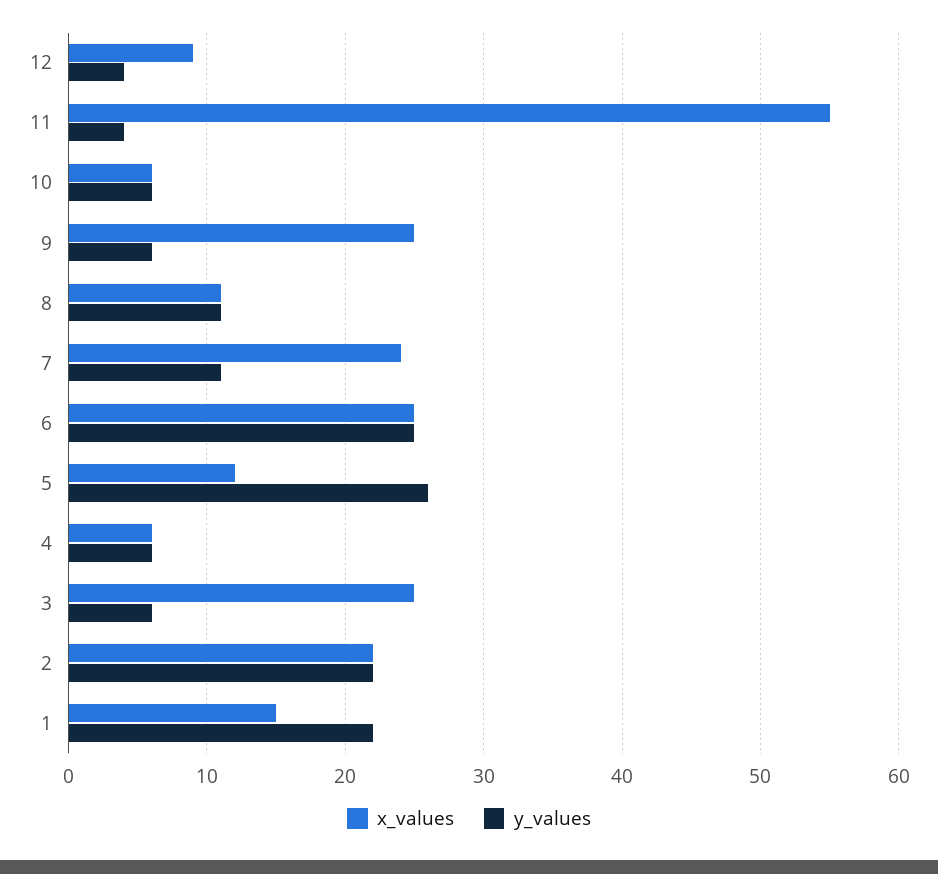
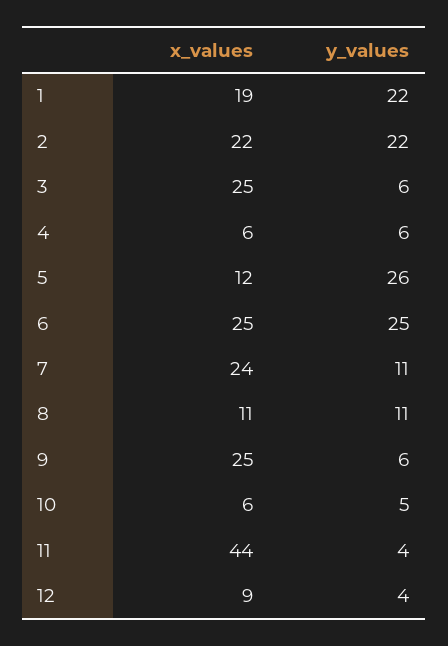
  {
    "x_values": {
      "12": 9,
-     "11": 55,
+     "11": 44,
      "10": 6,
      "9": 25,
      "8": 11,
      "7": 24,
      "6": 25,
      "5": 12,
      "4": 6,
      "3": 25,
      "2": 22,
-     "1": 15
+     "1": 19
    },
    "y_values": {
      "12": 4,
      "11": 4,
-     "10": 6,
+     "10": 5,
      "9": 6,
      "8": 11,
      "7": 11,
      "6": 25,
      "5": 26,
      "4": 6,
      "3": 6,
      "2": 22,
      "1": 22
    }
  }

